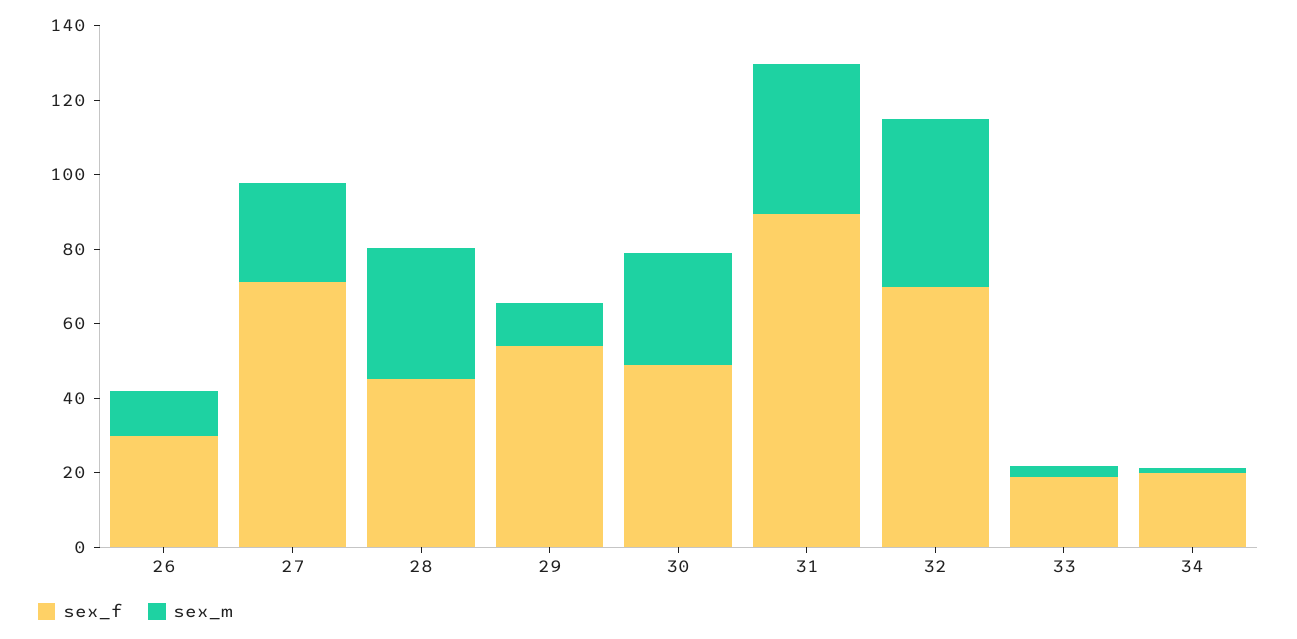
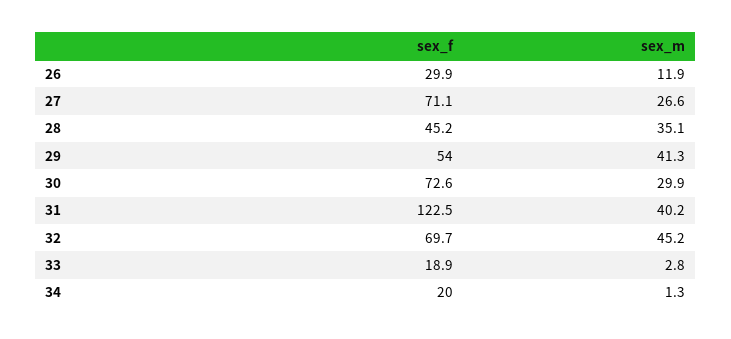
  {
    "sex_f": {
      "26": 29.9,
      "27": 71.1,
      "28": 45.2,
      "29": 54,
-     "30": 50,
+     "30": 72.6,
-     "31": 90,
+     "31": 122.5,
      "32": 69.7,
      "33": 18.9,
      "34": 20
    },
    "sex_m": {
      "26": 11.9,
      "27": 26.6,
      "28": 35.1,
-     "29": 10,
+     "29": 41.3,
      "30": 29.9,
      "31": 40.2,
      "32": 45.2,
      "33": 2.8,
      "34": 1.3
    }
  }

